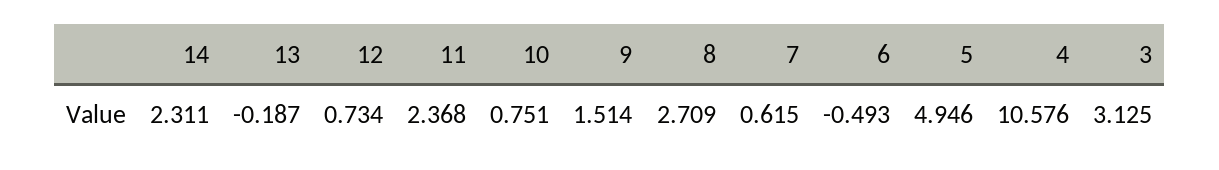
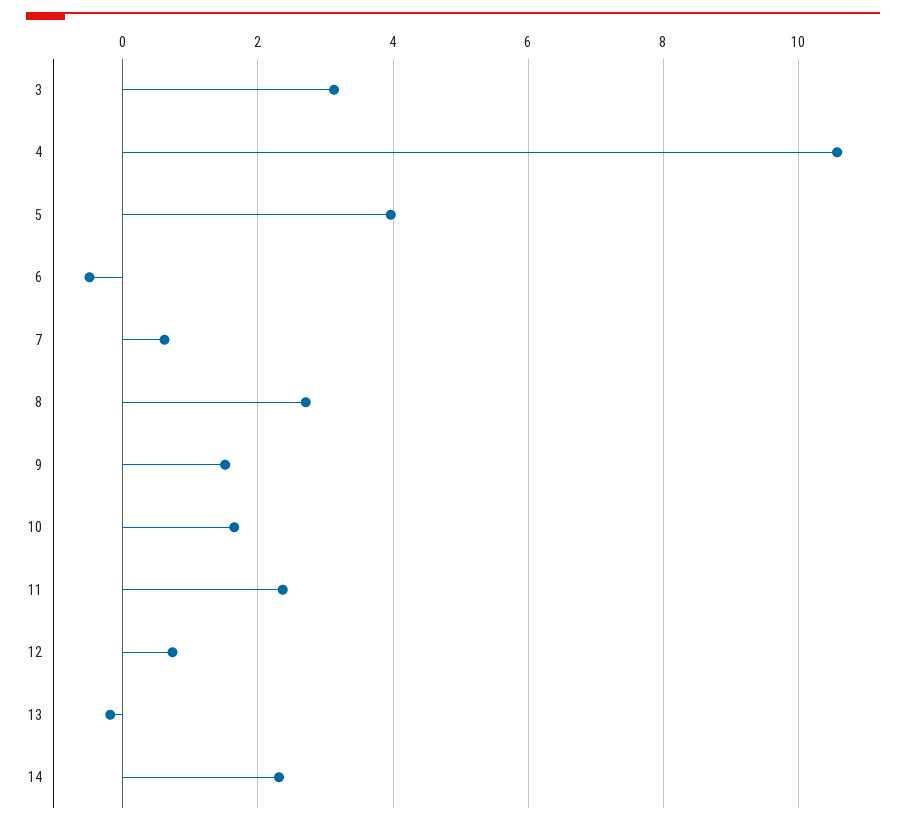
  {
    "14": 2.311,
    "13": -0.187,
    "12": 0.734,
    "11": 2.368,
-   "10": 0.751,
+   "10": 1.6,
    "9": 1.514,
    "8": 2.709,
    "7": 0.615,
    "6": -0.493,
-   "5": 4.946,
+   "5": 4,
    "4": 10.576,
    "3": 3.125
  }

